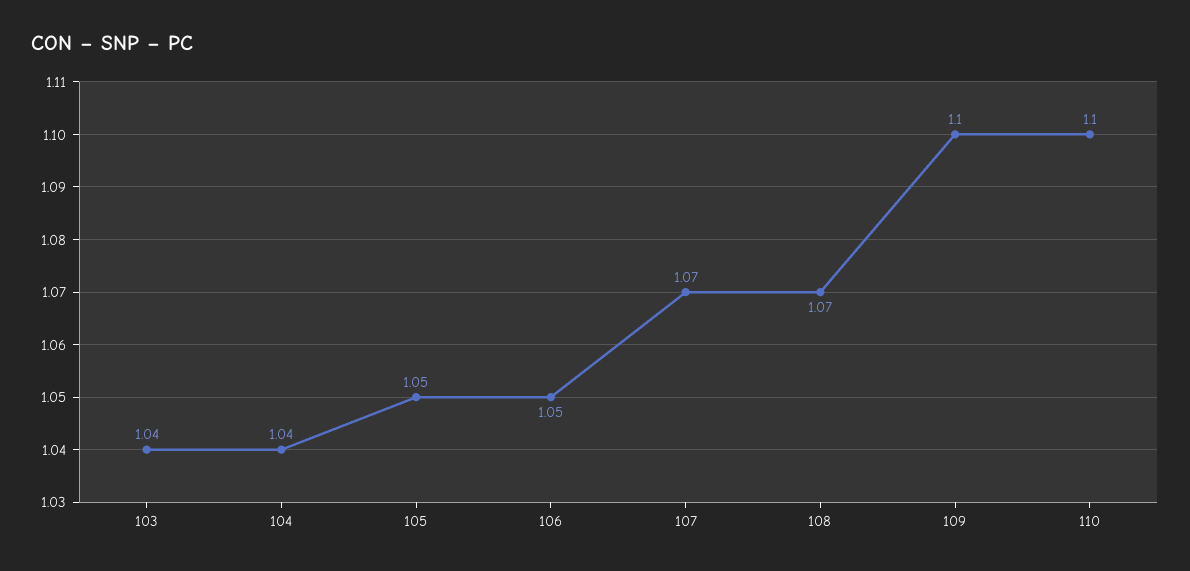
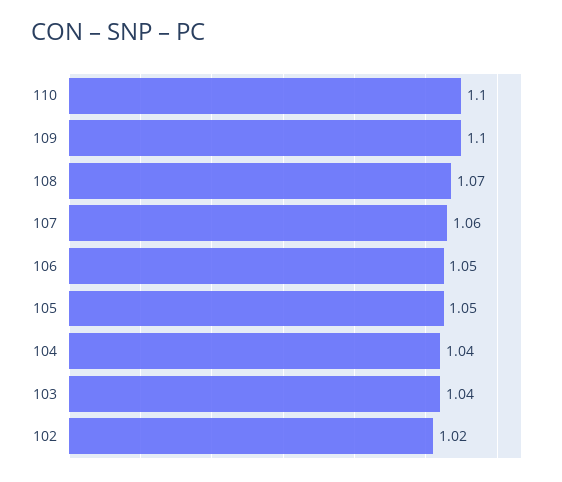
  {
    "103": 1.04,
    "104": 1.04,
    "105": 1.05,
    "106": 1.05,
-   "107": 1.07,
+   "107": 1.06,
    "108": 1.07,
    "109": 1.1,
-   "110": 1.1
+   "110": 1.1,
+   "102": 1.02
  }

